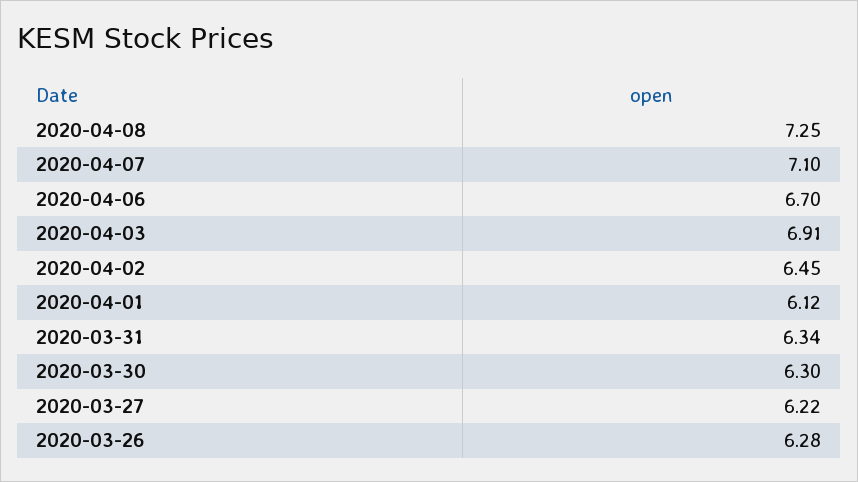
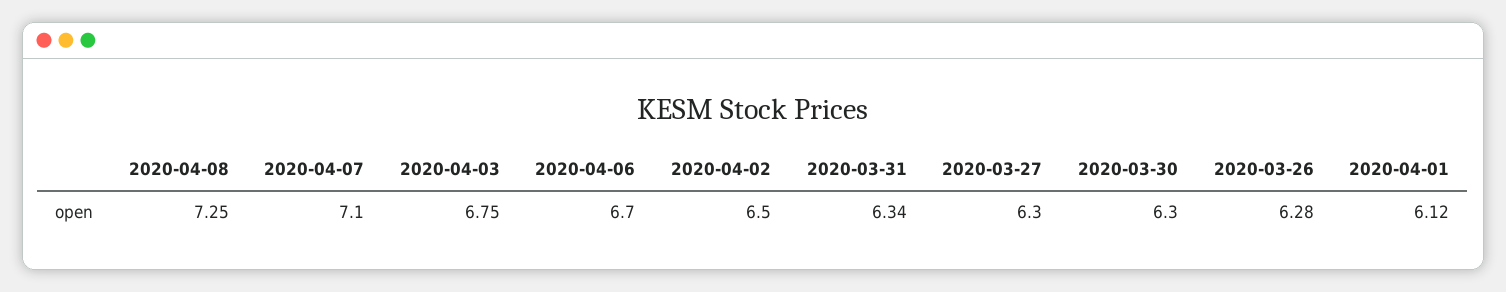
  {
    "2020-04-08": 7.25,
    "2020-04-07": 7.1,
    "2020-04-06": 6.7,
-   "2020-04-03": 6.91,
+   "2020-04-03": 6.75,
-   "2020-04-02": 6.45,
+   "2020-04-02": 6.5,
    "2020-04-01": 6.12,
    "2020-03-31": 6.34,
    "2020-03-30": 6.3,
-   "2020-03-27": 6.22,
+   "2020-03-27": 6.3,
    "2020-03-26": 6.28
  }

